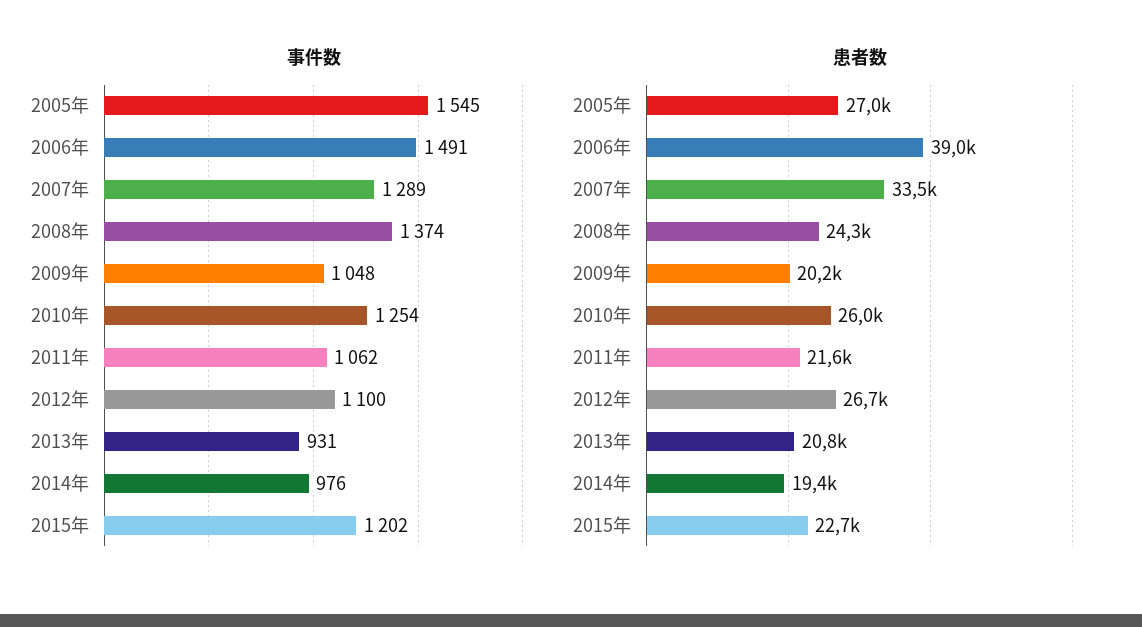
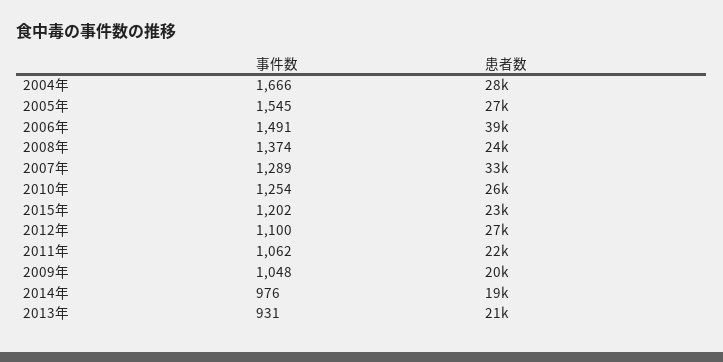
  {
    "事件数": {
      "2005年": 1545,
      "2006年": 1491,
      "2007年": 1289,
      "2008年": 1374,
      "2009年": 1048,
      "2010年": 1254,
      "2011年": 1062,
      "2012年": 1100,
      "2013年": 931,
      "2014年": 976,
-     "2015年": 1202
+     "2015年": 1202,
+     "2004年": 1666
    },
    "患者数": {
      "2005年": 27000,
      "2006年": 39000,
      "2007年": 33500,
      "2008年": 24300,
      "2009年": 20200,
      "2010年": 26000,
      "2011年": 21600,
      "2012年": 26700,
      "2013年": 20800,
      "2014年": 19400,
-     "2015年": 22700
+     "2015年": 22700,
+     "2004年": 28000
    }
  }

